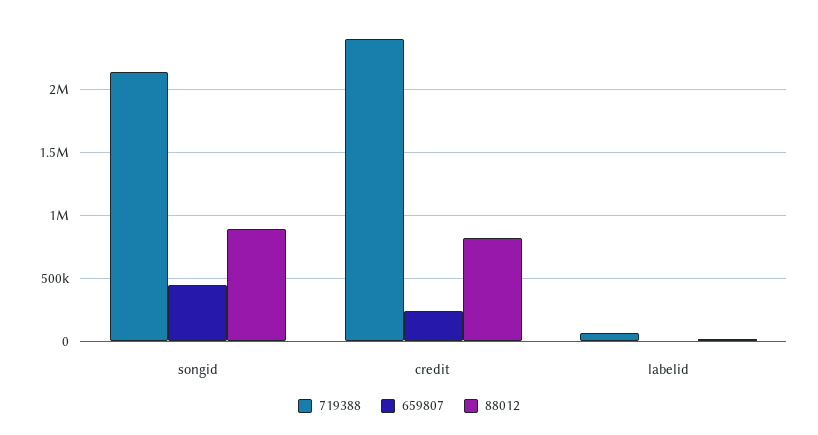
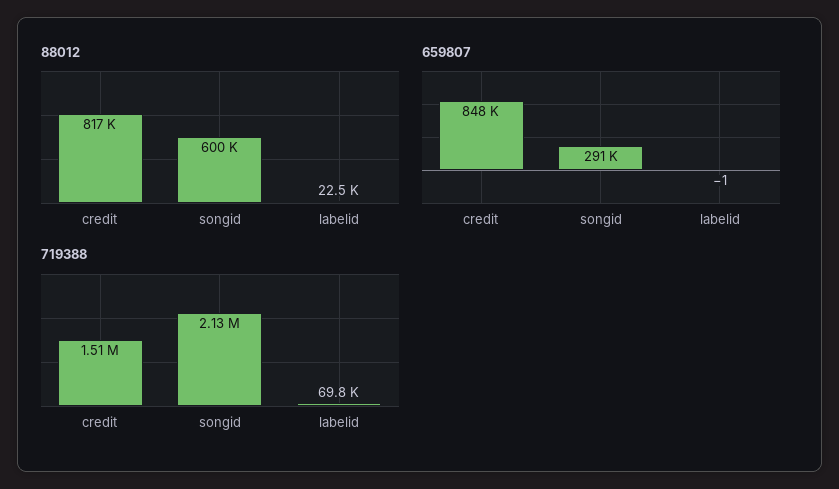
  {
    "719388": {
      "songid": 2130000,
-     "credit": 2400000,
+     "credit": 1510000,
      "labelid": 69800
    },
    "659807": {
-     "songid": 450000,
+     "songid": 291000,
-     "credit": 250000,
+     "credit": 848000,
      "labelid": -1
    },
    "88012": {
-     "songid": 900000,
+     "songid": 600000,
      "credit": 817000,
      "labelid": 22500
    }
  }

